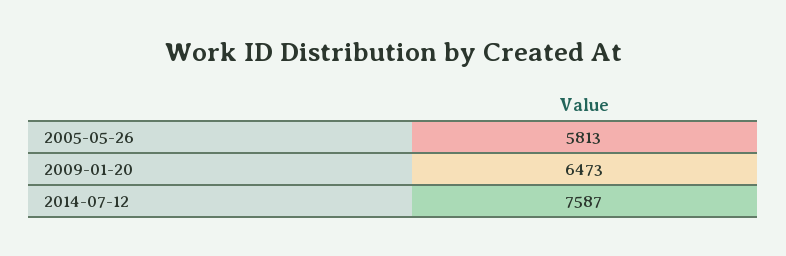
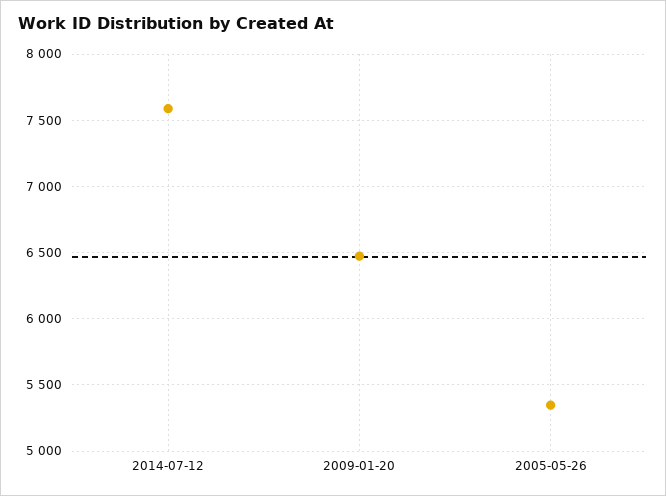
  {
-   "2005-05-26": 5813,
+   "2005-05-26": 5350,
    "2009-01-20": 6473,
    "2014-07-12": 7587
  }

